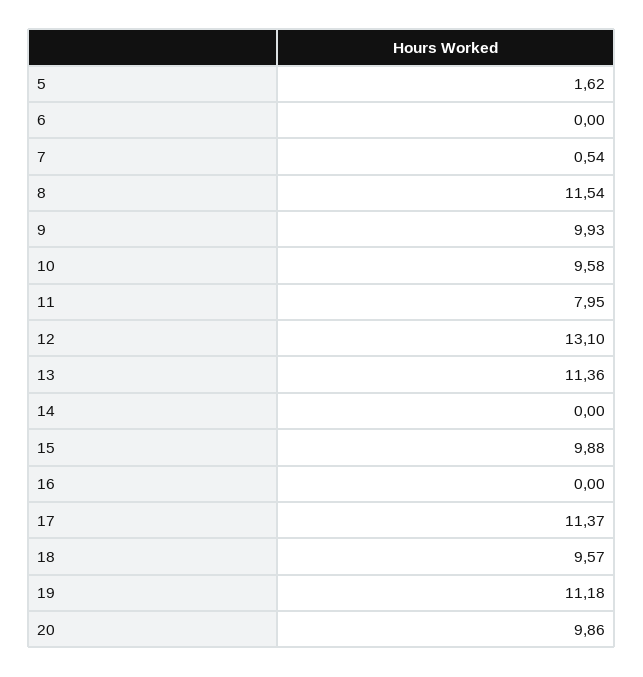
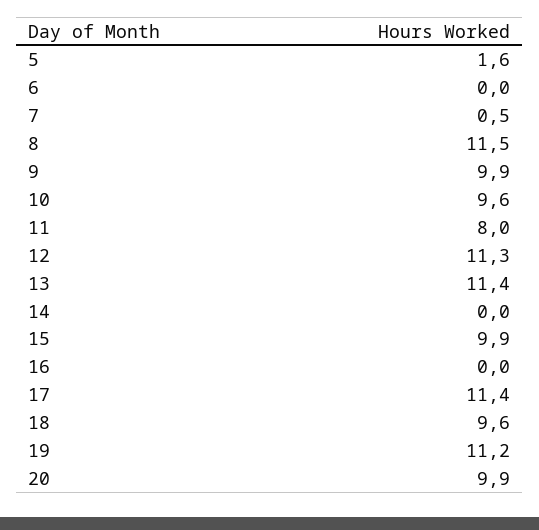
  {
    "5": 1.62,
    "6": 0,
    "7": 0.54,
    "8": 11.54,
    "9": 9.93,
    "10": 9.58,
    "11": 7.95,
-   "12": 13.1,
+   "12": 11.3,
    "13": 11.36,
    "14": 0,
    "15": 9.88,
    "16": 0,
    "17": 11.37,
    "18": 9.57,
    "19": 11.18,
    "20": 9.86
  }

